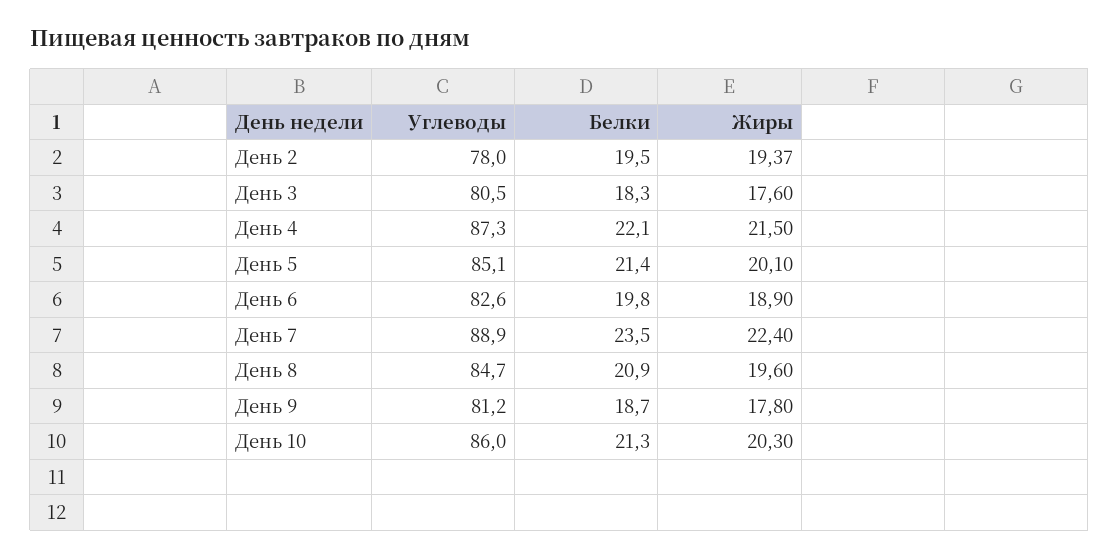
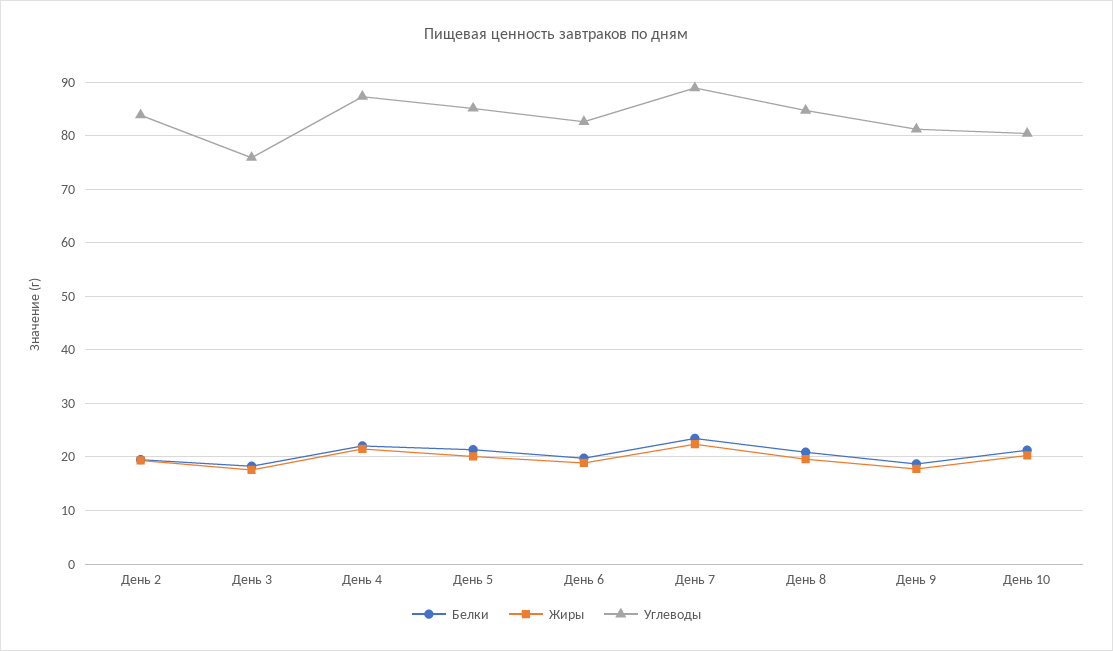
  {
    "Углеводы": {
-     "День 2": 78,
+     "День 2": 84,
-     "День 3": 80.5,
+     "День 3": 76,
      "День 4": 87.3,
      "День 5": 85.1,
      "День 6": 82.6,
      "День 7": 88.9,
      "День 8": 84.7,
      "День 9": 81.2,
-     "День 10": 86
+     "День 10": 80
    },
    "Белки": {
      "День 2": 19.5,
      "День 3": 18.3,
      "День 4": 22.1,
      "День 5": 21.4,
      "День 6": 19.8,
      "День 7": 23.5,
      "День 8": 20.9,
      "День 9": 18.7,
      "День 10": 21.3
    },
    "Жиры": {
      "День 2": 19.37,
      "День 3": 17.6,
      "День 4": 21.5,
      "День 5": 20.1,
      "День 6": 18.9,
      "День 7": 22.4,
      "День 8": 19.6,
      "День 9": 17.8,
      "День 10": 20.3
    }
  }

